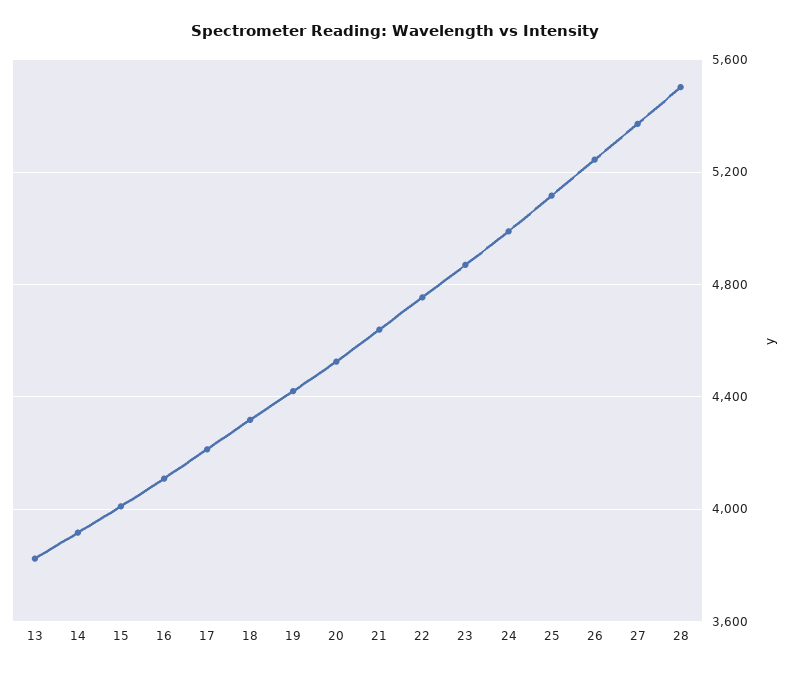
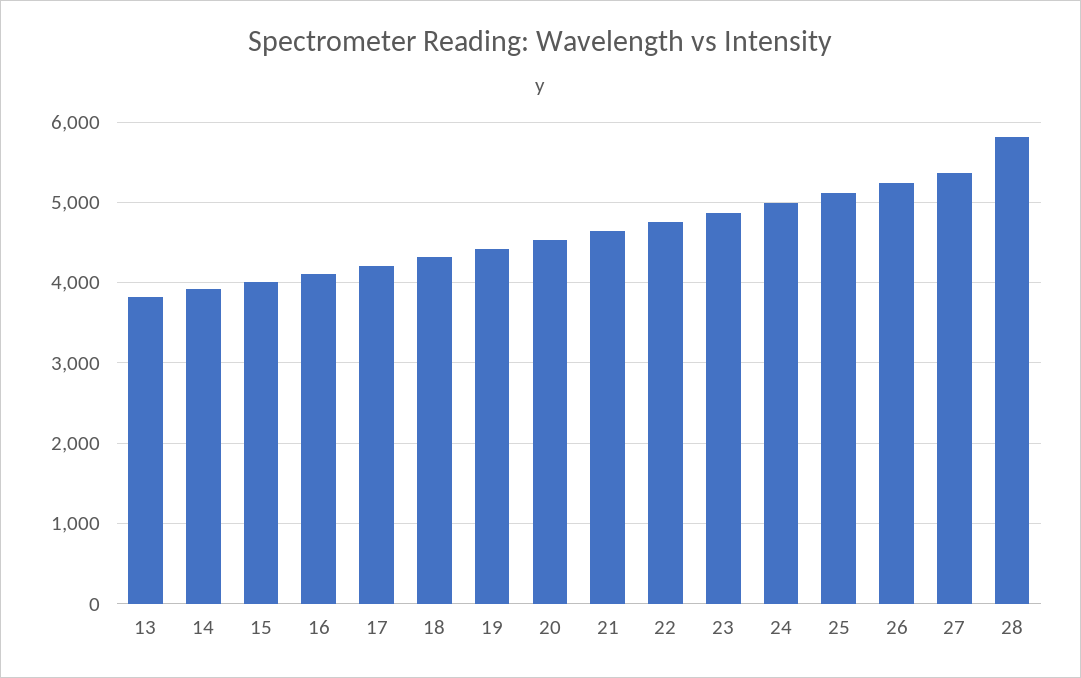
  {
    "13": 3800,
    "14": 3900,
    "15": 4000,
    "16": 4100,
    "17": 4200,
    "18": 4300,
    "19": 4400,
    "20": 4550,
    "21": 4650,
    "22": 4750,
    "23": 4850,
    "24": 5000,
    "25": 5100,
    "26": 5250,
    "27": 5350,
-   "28": 5500
+   "28": 5800
  }

